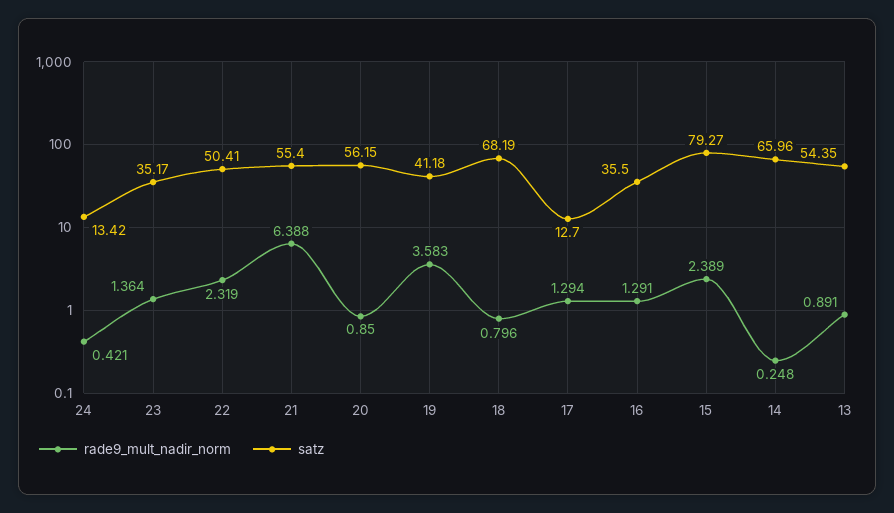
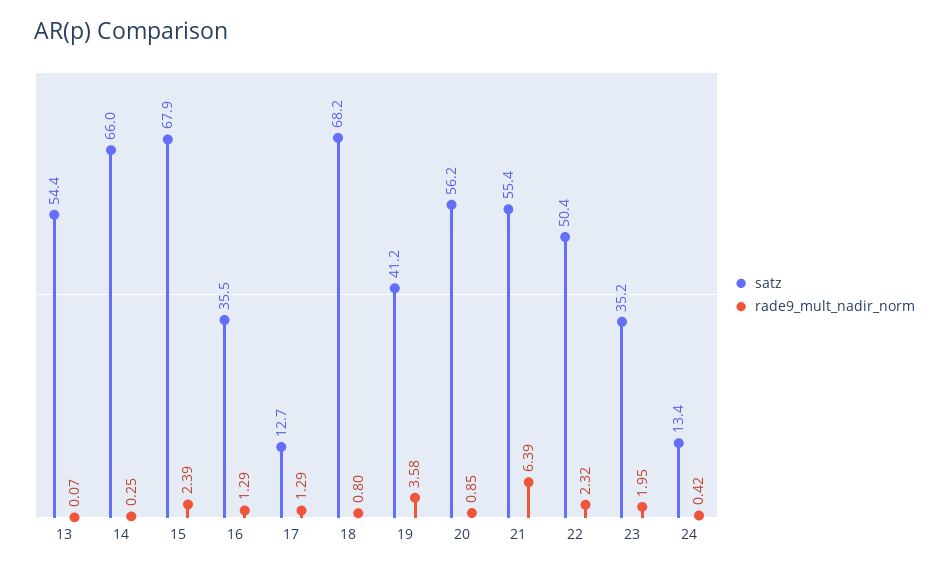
  {
    "rade9_mult_nadir_norm": {
      "24": 0.421,
-     "23": 1.364,
+     "23": 1.95,
      "22": 2.319,
      "21": 6.388,
      "20": 0.85,
      "19": 3.583,
      "18": 0.796,
      "17": 1.294,
      "16": 1.291,
      "15": 2.389,
      "14": 0.248,
-     "13": 0.891
+     "13": 0.07
    },
    "satz": {
      "24": 13.42,
      "23": 35.17,
      "22": 50.41,
      "21": 55.4,
      "20": 56.15,
      "19": 41.18,
      "18": 68.19,
      "17": 12.7,
      "16": 35.5,
-     "15": 79.27,
+     "15": 67.9,
      "14": 65.96,
      "13": 54.35
    }
  }

